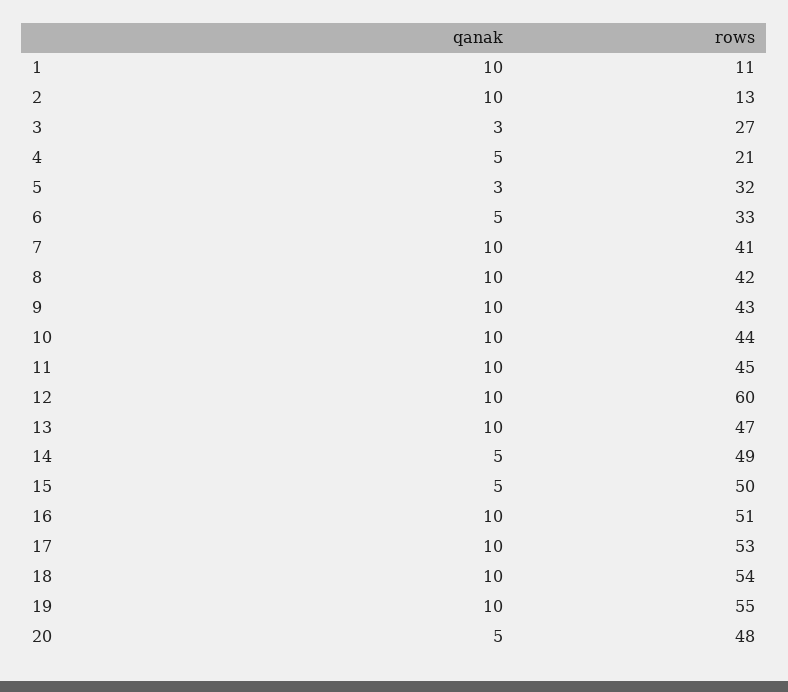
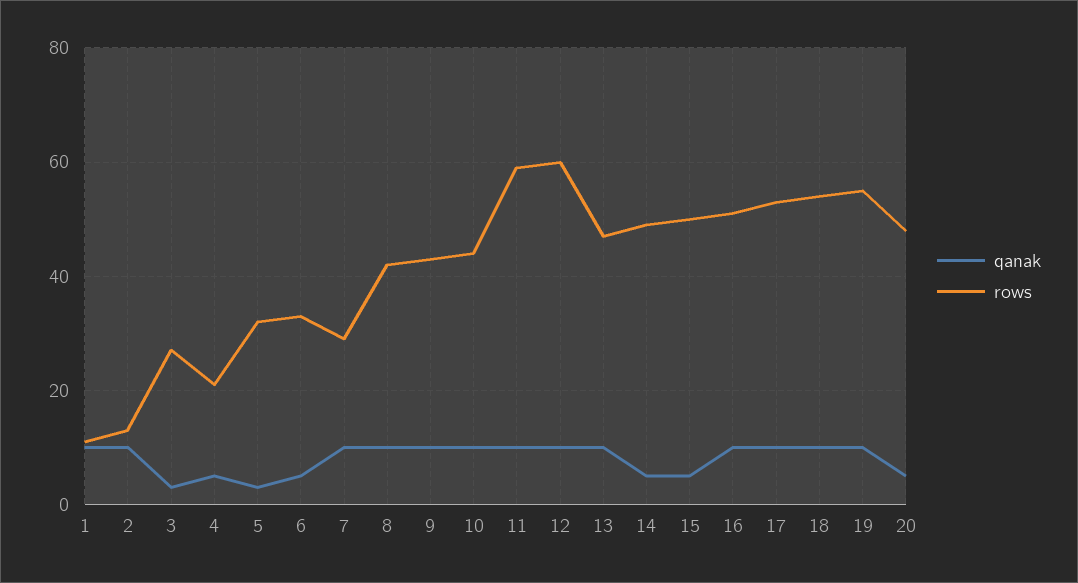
  {
    "qanak": {
      "1": 10,
      "2": 10,
      "3": 3,
      "4": 5,
      "5": 3,
      "6": 5,
      "7": 10,
      "8": 10,
      "9": 10,
      "10": 10,
      "11": 10,
      "12": 10,
      "13": 10,
      "14": 5,
      "15": 5,
      "16": 10,
      "17": 10,
      "18": 10,
      "19": 10,
      "20": 5
    },
    "rows": {
      "1": 11,
      "2": 13,
      "3": 27,
      "4": 21,
      "5": 32,
      "6": 33,
-     "7": 41,
+     "7": 30,
      "8": 42,
      "9": 43,
      "10": 44,
-     "11": 45,
+     "11": 60,
      "12": 60,
      "13": 47,
      "14": 49,
      "15": 50,
      "16": 51,
      "17": 53,
      "18": 54,
      "19": 55,
      "20": 48
    }
  }

